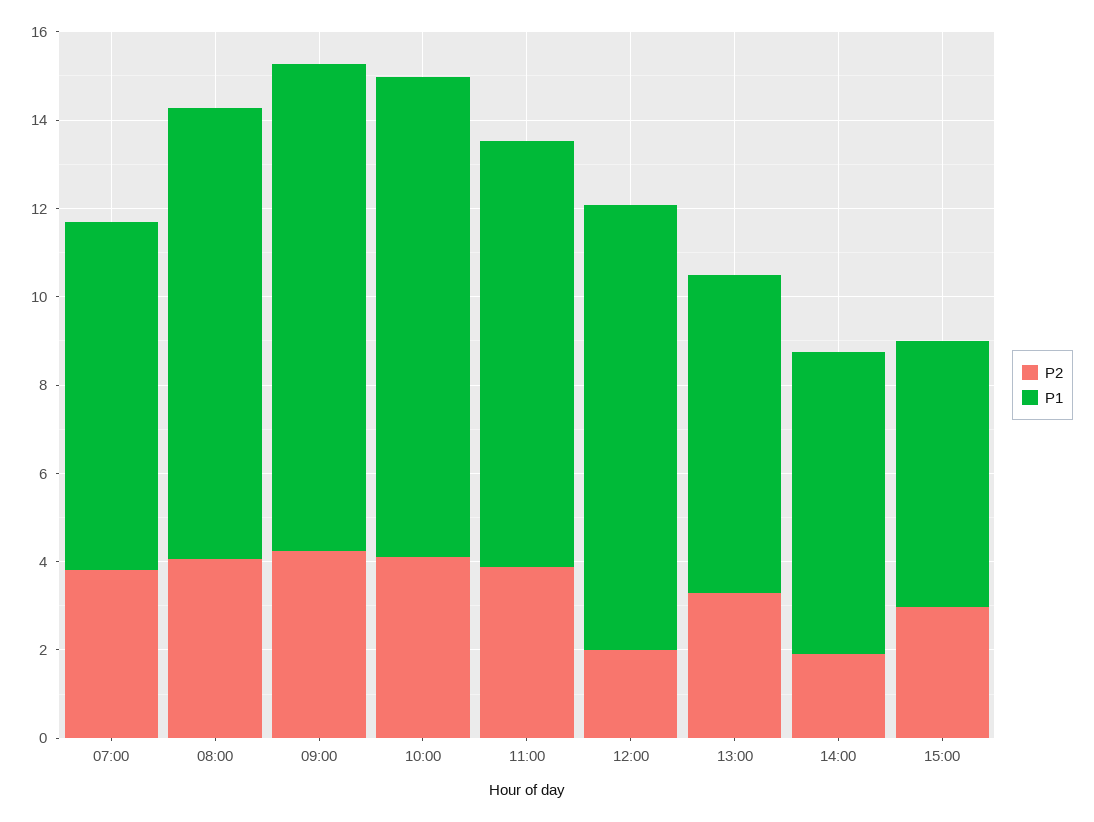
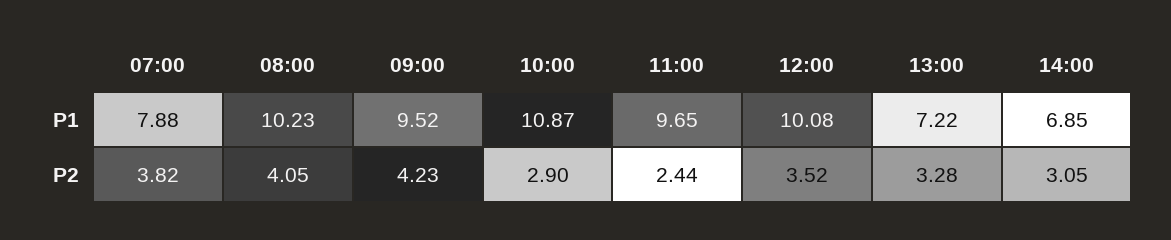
  {
    "P2": {
      "07:00": 3.82,
      "08:00": 4.05,
      "09:00": 4.23,
-     "10:00": 4,
+     "10:00": 2.9,
-     "11:00": 4,
+     "11:00": 2.44,
-     "12:00": 2,
+     "12:00": 3.52,
      "13:00": 3.28,
-     "14:00": 2,
+     "14:00": 3.05
-     "15:00": 3
    },
    "P1": {
      "07:00": 7.88,
      "08:00": 10.23,
-     "09:00": 11,
+     "09:00": 9.52,
      "10:00": 10.87,
      "11:00": 9.65,
      "12:00": 10.08,
      "13:00": 7.22,
-     "14:00": 6.85,
+     "14:00": 6.85
-     "15:00": 6
    }
  }

